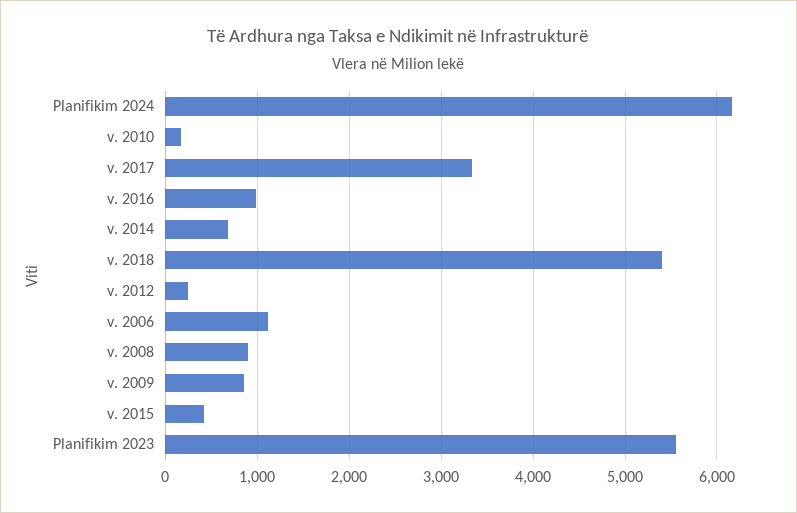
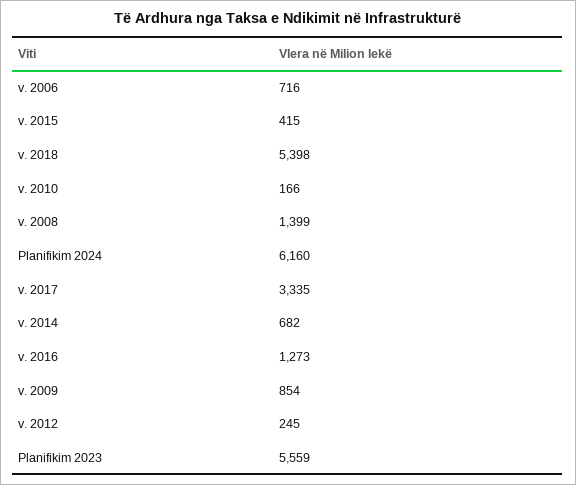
  {
    "Planifikim 2024": 6160,
    "v. 2010": 166,
    "v. 2017": 3335,
-   "v. 2016": 1000,
+   "v. 2016": 1273,
    "v. 2014": 682,
    "v. 2018": 5398,
    "v. 2012": 245,
-   "v. 2006": 1100,
+   "v. 2006": 716,
-   "v. 2008": 900,
+   "v. 2008": 1399,
    "v. 2009": 854,
    "v. 2015": 415,
    "Planifikim 2023": 5559
  }

